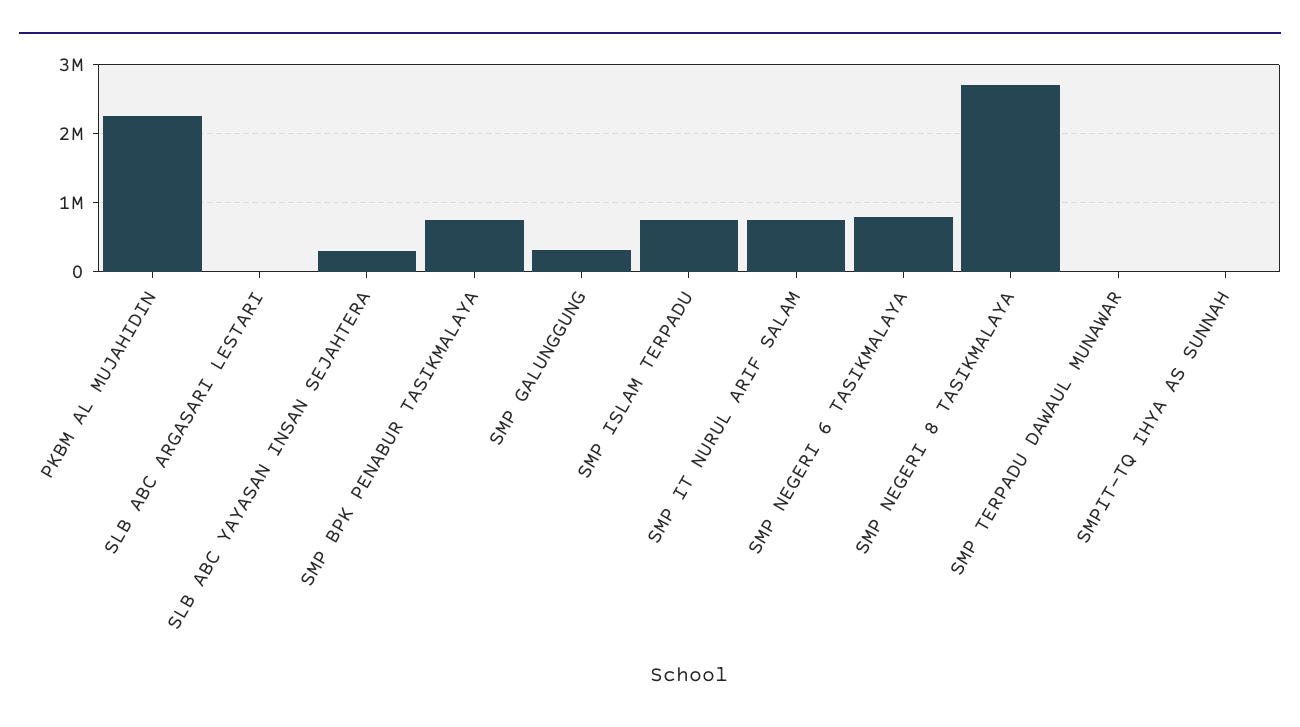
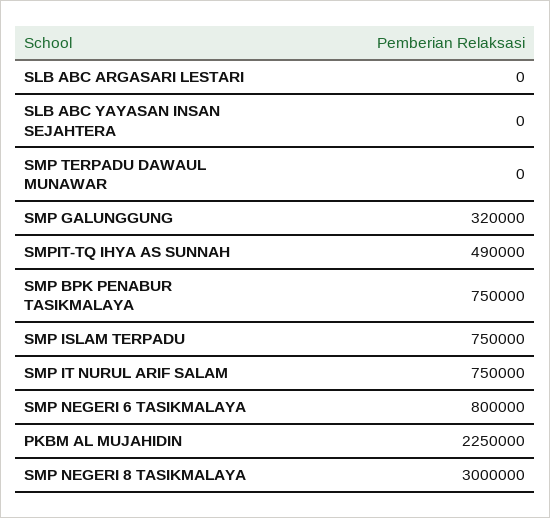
  {
    "PKBM AL MUJAHIDIN": 2250000,
    "SLB ABC ARGASARI LESTARI": 0,
-   "SLB ABC YAYASAN INSAN SEJAHTERA": 300000,
+   "SLB ABC YAYASAN INSAN SEJAHTERA": 0,
    "SMP BPK PENABUR TASIKMALAYA": 750000,
    "SMP GALUNGGUNG": 320000,
    "SMP ISLAM TERPADU": 750000,
    "SMP IT NURUL ARIF SALAM": 750000,
    "SMP NEGERI 6 TASIKMALAYA": 800000,
-   "SMP NEGERI 8 TASIKMALAYA": 2700000,
+   "SMP NEGERI 8 TASIKMALAYA": 3000000,
    "SMP TERPADU DAWAUL MUNAWAR": 0,
-   "SMPIT-TQ IHYA AS SUNNAH": 0
+   "SMPIT-TQ IHYA AS SUNNAH": 490000
  }

